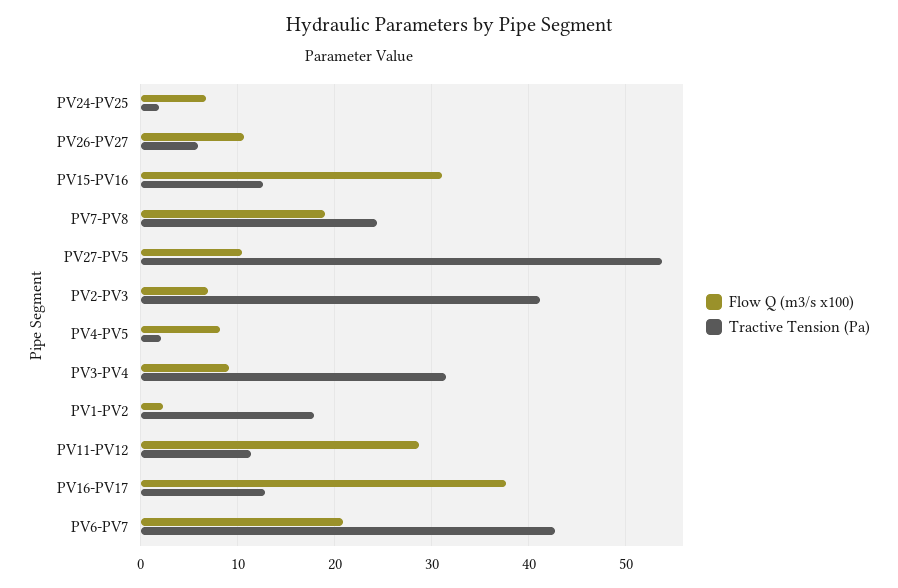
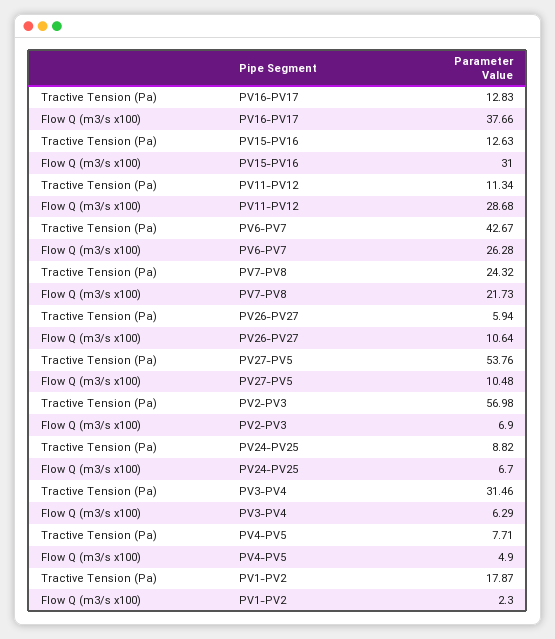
  {
    "Flow Q (m3/s x100)": {
      "PV24-PV25": 6.7,
      "PV26-PV27": 10.64,
      "PV15-PV16": 31,
-     "PV7-PV8": 19,
+     "PV7-PV8": 21.73,
      "PV27-PV5": 10.48,
      "PV2-PV3": 6.9,
-     "PV4-PV5": 8,
+     "PV4-PV5": 4.9,
-     "PV3-PV4": 9,
+     "PV3-PV4": 6.29,
      "PV1-PV2": 2.3,
      "PV11-PV12": 28.68,
      "PV16-PV17": 37.66,
-     "PV6-PV7": 21
+     "PV6-PV7": 26.28
    },
    "Tractive Tension (Pa)": {
-     "PV24-PV25": 2,
+     "PV24-PV25": 8.82,
      "PV26-PV27": 5.94,
      "PV15-PV16": 12.63,
      "PV7-PV8": 24.32,
      "PV27-PV5": 53.76,
-     "PV2-PV3": 41,
+     "PV2-PV3": 56.98,
-     "PV4-PV5": 2,
+     "PV4-PV5": 7.71,
      "PV3-PV4": 31.46,
      "PV1-PV2": 17.87,
      "PV11-PV12": 11.34,
      "PV16-PV17": 12.83,
      "PV6-PV7": 42.67
    }
  }

